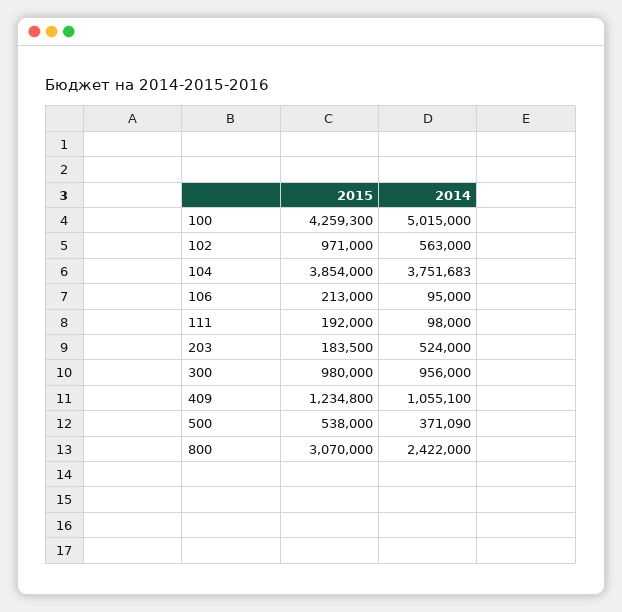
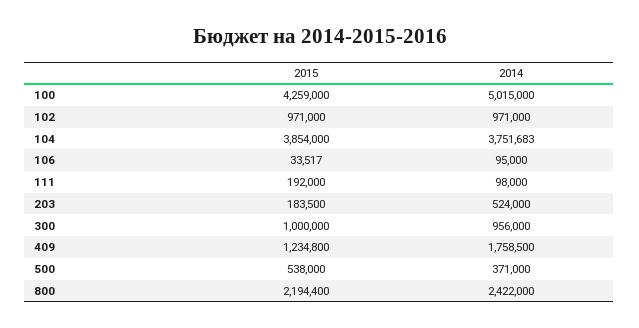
  {
    "2015": {
-     "100": 4259300,
+     "100": 4259000,
      "102": 971000,
      "104": 3854000,
-     "106": 213000,
+     "106": 33517,
      "111": 192000,
      "203": 183500,
-     "300": 980000,
+     "300": 1000000,
      "409": 1234800,
      "500": 538000,
-     "800": 3070000
+     "800": 2194400
    },
    "2014": {
      "100": 5015000,
-     "102": 563000,
+     "102": 971000,
      "104": 3751683,
      "106": 95000,
      "111": 98000,
      "203": 524000,
      "300": 956000,
-     "409": 1055100,
+     "409": 1758500,
-     "500": 371090,
+     "500": 371000,
      "800": 2422000
    }
  }

